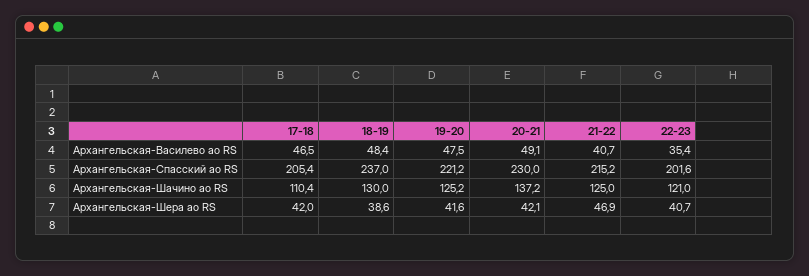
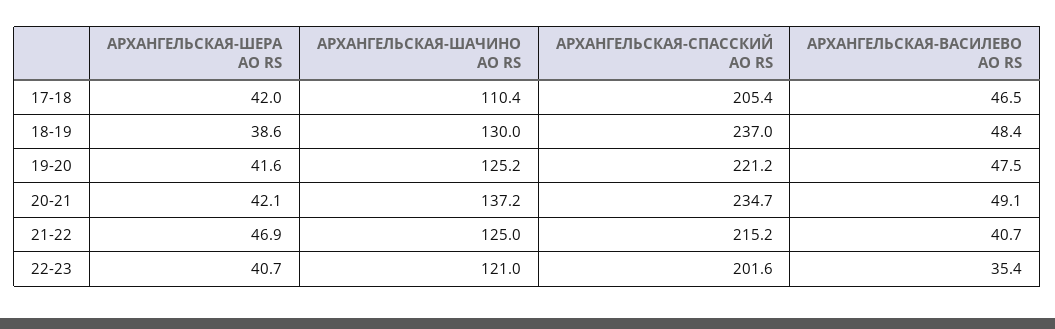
  {
    "17-18": {
      "Архангельская-Василево ао RS": 46.5,
      "Архангельская-Спасский ао RS": 205.4,
      "Архангельская-Шачино ао RS": 110.4,
      "Архангельская-Шера ао RS": 42
    },
    "18-19": {
      "Архангельская-Василево ао RS": 48.4,
      "Архангельская-Спасский ао RS": 237,
      "Архангельская-Шачино ао RS": 130,
      "Архангельская-Шера ао RS": 38.6
    },
    "19-20": {
      "Архангельская-Василево ао RS": 47.5,
      "Архангельская-Спасский ао RS": 221.2,
      "Архангельская-Шачино ао RS": 125.2,
      "Архангельская-Шера ао RS": 41.6
    },
    "20-21": {
      "Архангельская-Василево ао RS": 49.1,
-     "Архангельская-Спасский ао RS": 230,
+     "Архангельская-Спасский ао RS": 234.7,
      "Архангельская-Шачино ао RS": 137.2,
      "Архангельская-Шера ао RS": 42.1
    },
    "21-22": {
      "Архангельская-Василево ао RS": 40.7,
      "Архангельская-Спасский ао RS": 215.2,
      "Архангельская-Шачино ао RS": 125,
      "Архангельская-Шера ао RS": 46.9
    },
    "22-23": {
      "Архангельская-Василево ао RS": 35.4,
      "Архангельская-Спасский ао RS": 201.6,
      "Архангельская-Шачино ао RS": 121,
      "Архангельская-Шера ао RS": 40.7
    }
  }

